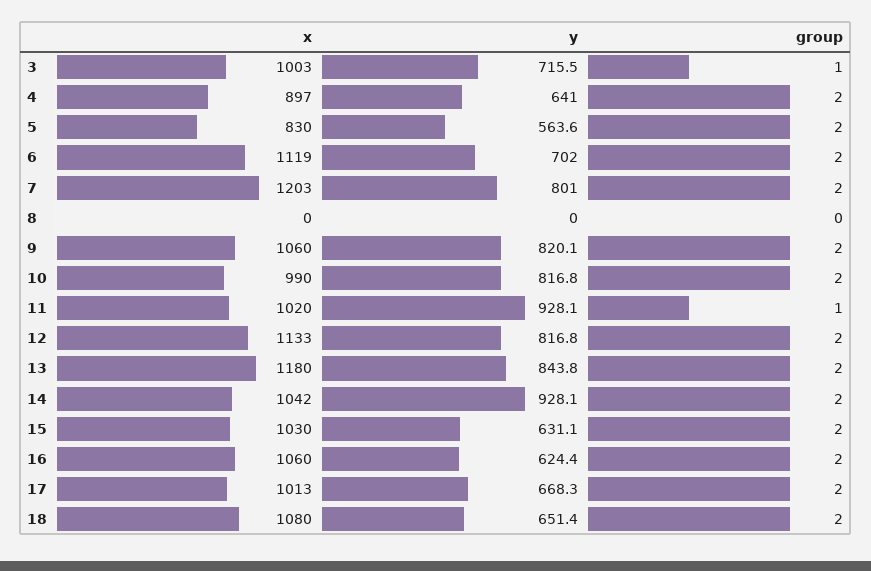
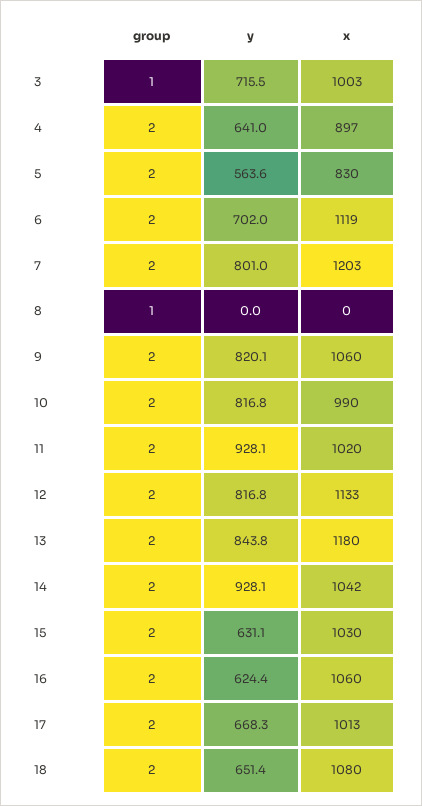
  {
    "x": {
      "3": 1003,
      "4": 897,
      "5": 830,
      "6": 1119,
      "7": 1203,
      "8": 0,
      "9": 1060,
      "10": 990,
      "11": 1020,
      "12": 1133,
      "13": 1180,
      "14": 1042,
      "15": 1030,
      "16": 1060,
      "17": 1013,
      "18": 1080
    },
    "y": {
      "3": 715.5,
      "4": 641,
      "5": 563.6,
      "6": 702,
      "7": 801,
      "8": 0,
      "9": 820.1,
      "10": 816.8,
      "11": 928.1,
      "12": 816.8,
      "13": 843.8,
      "14": 928.1,
      "15": 631.1,
      "16": 624.4,
      "17": 668.3,
      "18": 651.4
    },
    "group": {
      "3": 1,
      "4": 2,
      "5": 2,
      "6": 2,
      "7": 2,
-     "8": 0,
+     "8": 1,
      "9": 2,
      "10": 2,
-     "11": 1,
+     "11": 2,
      "12": 2,
      "13": 2,
      "14": 2,
      "15": 2,
      "16": 2,
      "17": 2,
      "18": 2
    }
  }

